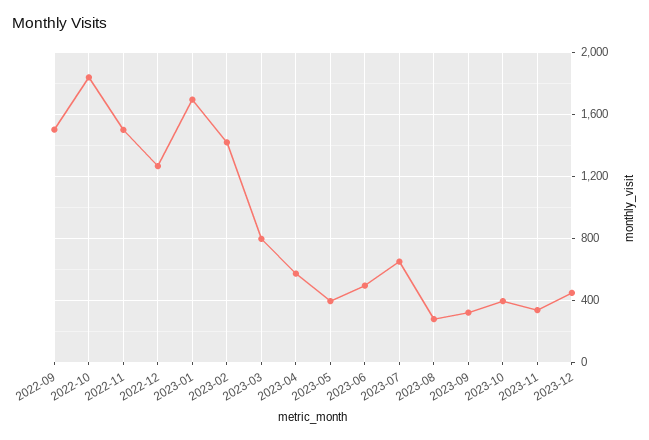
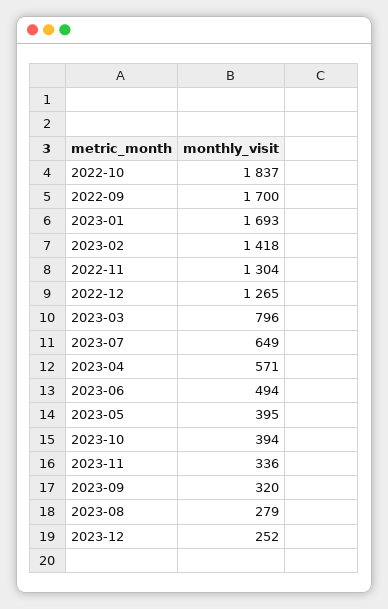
  {
-   "2022-09": 1500,
+   "2022-09": 1700,
    "2022-10": 1837,
-   "2022-11": 1500,
+   "2022-11": 1304,
    "2022-12": 1265,
    "2023-01": 1693,
    "2023-02": 1418,
    "2023-03": 796,
    "2023-04": 571,
    "2023-05": 395,
    "2023-06": 494,
    "2023-07": 649,
    "2023-08": 279,
    "2023-09": 320,
    "2023-10": 394,
    "2023-11": 336,
-   "2023-12": 450
+   "2023-12": 252
  }

